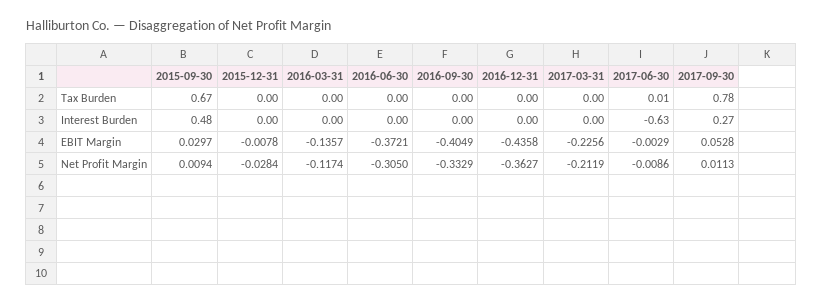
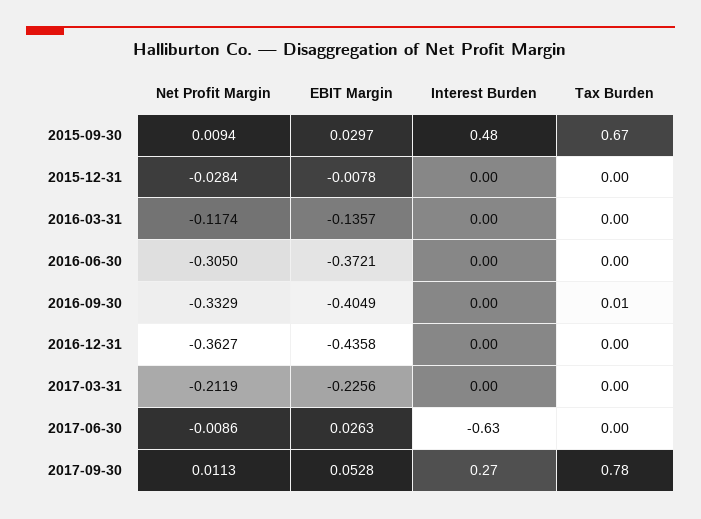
  {
    "2015-09-30": {
      "Tax Burden": 0.67,
      "Interest Burden": 0.48,
      "EBIT Margin": 0.0297,
      "Net Profit Margin": 0.0094
    },
    "2015-12-31": {
      "Tax Burden": 0,
      "Interest Burden": 0,
      "EBIT Margin": -0.0078,
      "Net Profit Margin": -0.0284
    },
    "2016-03-31": {
      "Tax Burden": 0,
      "Interest Burden": 0,
      "EBIT Margin": -0.1357,
      "Net Profit Margin": -0.1174
    },
    "2016-06-30": {
      "Tax Burden": 0,
      "Interest Burden": 0,
      "EBIT Margin": -0.3721,
      "Net Profit Margin": -0.305
    },
    "2016-09-30": {
-     "Tax Burden": 0,
+     "Tax Burden": 0.01,
      "Interest Burden": 0,
      "EBIT Margin": -0.4049,
      "Net Profit Margin": -0.3329
    },
    "2016-12-31": {
      "Tax Burden": 0,
      "Interest Burden": 0,
      "EBIT Margin": -0.4358,
      "Net Profit Margin": -0.3627
    },
    "2017-03-31": {
      "Tax Burden": 0,
      "Interest Burden": 0,
      "EBIT Margin": -0.2256,
      "Net Profit Margin": -0.2119
    },
    "2017-06-30": {
-     "Tax Burden": 0.01,
+     "Tax Burden": 0,
      "Interest Burden": -0.63,
-     "EBIT Margin": -0.0029,
+     "EBIT Margin": 0.0263,
      "Net Profit Margin": -0.0086
    },
    "2017-09-30": {
      "Tax Burden": 0.78,
      "Interest Burden": 0.27,
      "EBIT Margin": 0.0528,
      "Net Profit Margin": 0.0113
    }
  }

